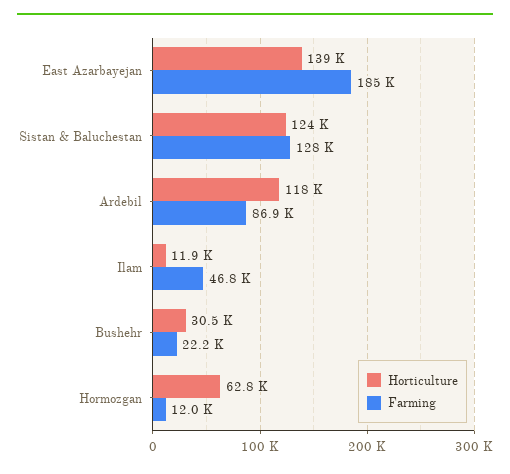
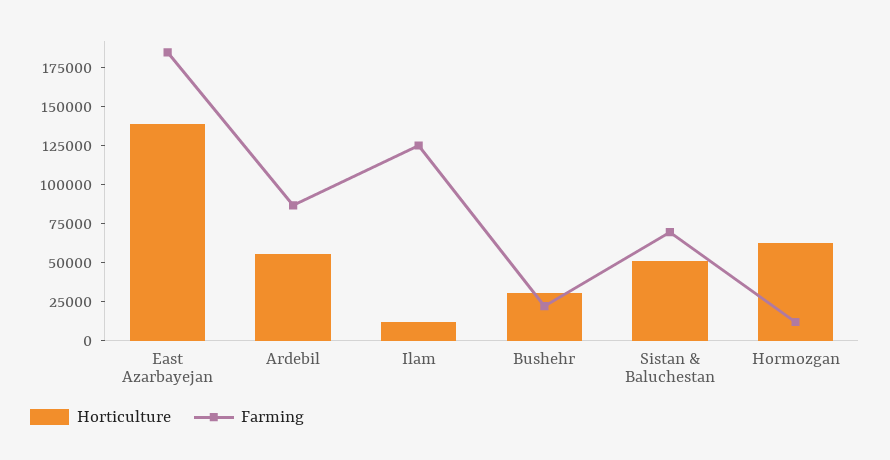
  {
    "Horticulture": {
      "East Azarbayejan": 139000,
-     "Sistan & Baluchestan": 124000,
+     "Sistan & Baluchestan": 50000,
-     "Ardebil": 118000,
+     "Ardebil": 50000,
      "Ilam": 11900,
      "Bushehr": 30500,
      "Hormozgan": 62800
    },
    "Farming": {
      "East Azarbayejan": 185000,
-     "Sistan & Baluchestan": 128000,
+     "Sistan & Baluchestan": 75000,
      "Ardebil": 86900,
-     "Ilam": 46800,
+     "Ilam": 125000,
      "Bushehr": 22200,
      "Hormozgan": 12000
    }
  }

